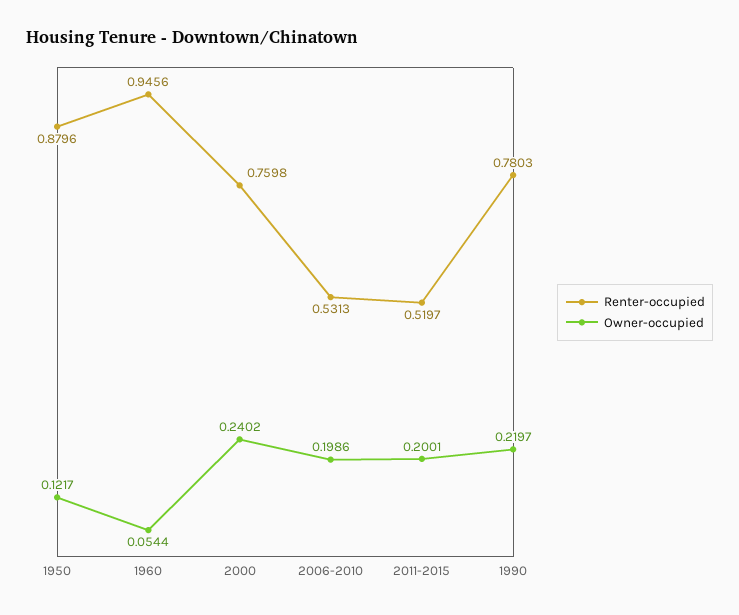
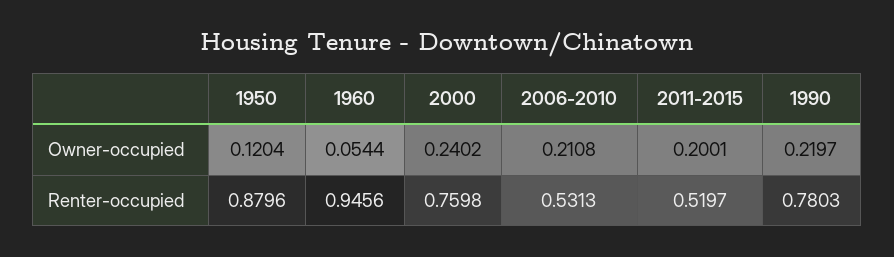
  {
    "Renter-occupied": {
      "1950": 0.8796,
      "1960": 0.9456,
      "2000": 0.7598,
      "2006-2010": 0.5313,
      "2011-2015": 0.5197,
      "1990": 0.7803
    },
    "Owner-occupied": {
-     "1950": 0.1217,
+     "1950": 0.1204,
      "1960": 0.0544,
      "2000": 0.2402,
-     "2006-2010": 0.1986,
+     "2006-2010": 0.2108,
      "2011-2015": 0.2001,
      "1990": 0.2197
    }
  }

